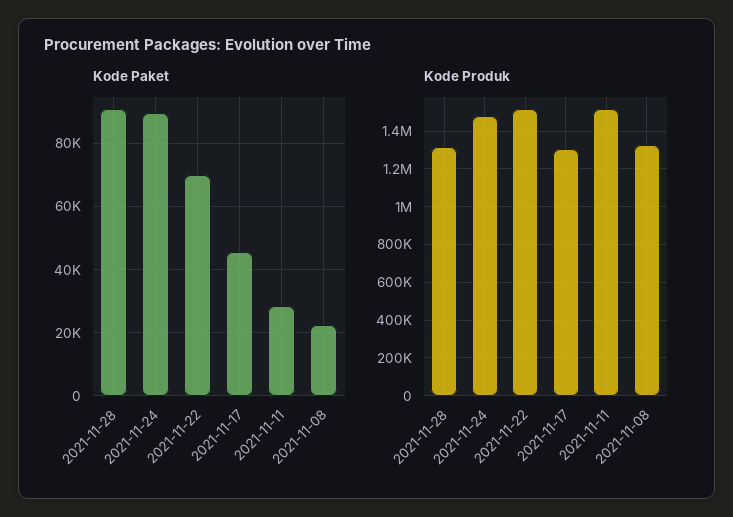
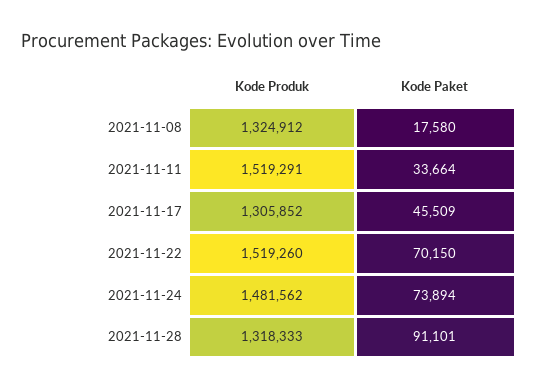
  {
    "Kode Paket": {
      "2021-11-28": 91101,
-     "2021-11-24": 90000,
+     "2021-11-24": 73894,
      "2021-11-22": 70150,
      "2021-11-17": 45509,
-     "2021-11-11": 28000,
+     "2021-11-11": 33664,
-     "2021-11-08": 22000
+     "2021-11-08": 17580
    },
    "Kode Produk": {
      "2021-11-28": 1318333,
      "2021-11-24": 1481562,
      "2021-11-22": 1519260,
      "2021-11-17": 1305852,
      "2021-11-11": 1519291,
      "2021-11-08": 1324912
    }
  }

